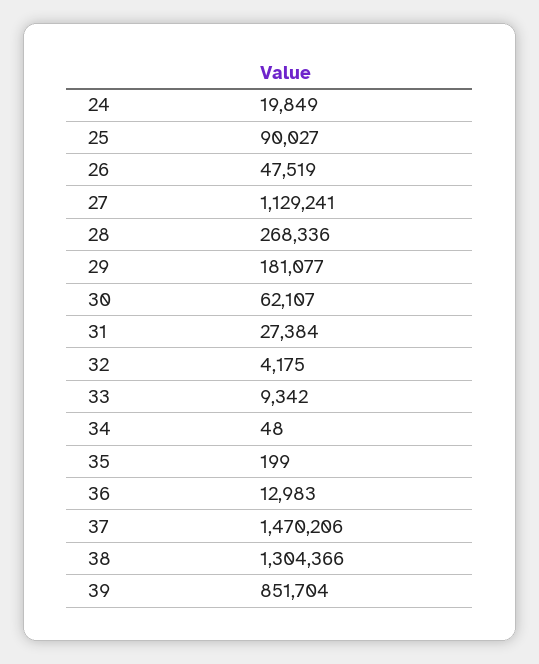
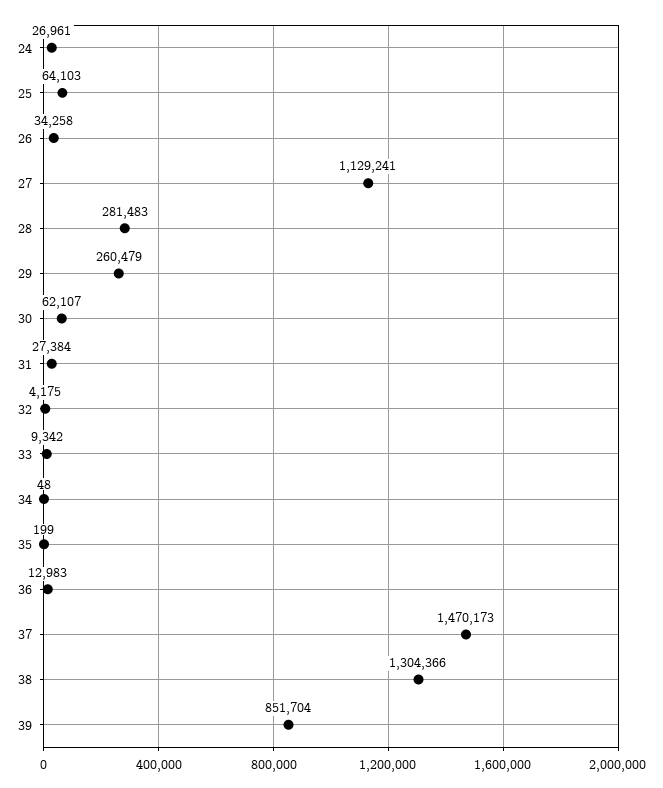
  {
-   "24": 19849,
+   "24": 26961,
-   "25": 90027,
+   "25": 64103,
-   "26": 47519,
+   "26": 34258,
    "27": 1129241,
-   "28": 268336,
+   "28": 281483,
-   "29": 181077,
+   "29": 260479,
    "30": 62107,
    "31": 27384,
    "32": 4175,
    "33": 9342,
    "34": 48,
    "35": 199,
    "36": 12983,
-   "37": 1470206,
+   "37": 1470173,
    "38": 1304366,
    "39": 851704
  }

